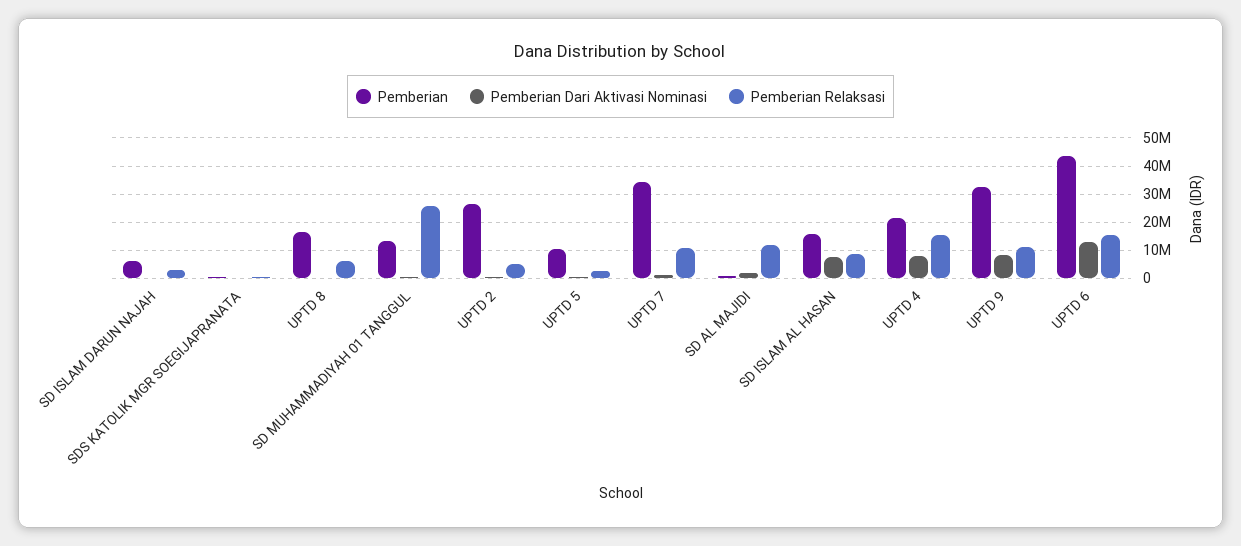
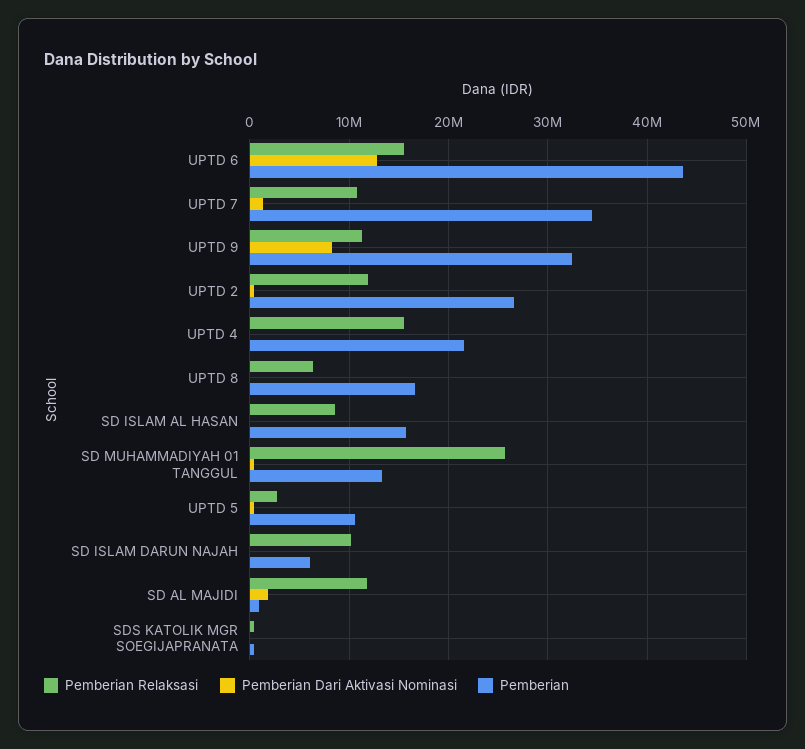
  {
    "Pemberian": {
      "SD ISLAM DARUN NAJAH": 6000000,
      "SDS KATOLIK MGR SOEGIJAPRANATA": 0,
      "UPTD 8": 17000000,
      "SD MUHAMMADIYAH 01 TANGGUL": 13000000,
      "UPTD 2": 27000000,
      "UPTD 5": 11000000,
      "UPTD 7": 34000000,
      "SD AL MAJIDI": 1000000,
      "SD ISLAM AL HASAN": 16000000,
      "UPTD 4": 22000000,
      "UPTD 9": 32000000,
      "UPTD 6": 44000000
    },
    "Pemberian Dari Aktivasi Nominasi": {
      "SD ISLAM DARUN NAJAH": 0,
      "SDS KATOLIK MGR SOEGIJAPRANATA": 0,
      "UPTD 8": 0,
      "SD MUHAMMADIYAH 01 TANGGUL": 0,
      "UPTD 2": 0,
      "UPTD 5": 0,
      "UPTD 7": 1000000,
      "SD AL MAJIDI": 2000000,
-     "SD ISLAM AL HASAN": 7500000,
+     "SD ISLAM AL HASAN": 0,
-     "UPTD 4": 7500000,
+     "UPTD 4": 0,
      "UPTD 9": 8000000,
      "UPTD 6": 13000000
    },
    "Pemberian Relaksasi": {
-     "SD ISLAM DARUN NAJAH": 2500000,
+     "SD ISLAM DARUN NAJAH": 10000000,
      "SDS KATOLIK MGR SOEGIJAPRANATA": 0,
      "UPTD 8": 6000000,
      "SD MUHAMMADIYAH 01 TANGGUL": 26000000,
-     "UPTD 2": 5000000,
+     "UPTD 2": 12000000,
      "UPTD 5": 3000000,
      "UPTD 7": 11000000,
      "SD AL MAJIDI": 12000000,
      "SD ISLAM AL HASAN": 9000000,
      "UPTD 4": 16000000,
      "UPTD 9": 11000000,
      "UPTD 6": 16000000
    }
  }

